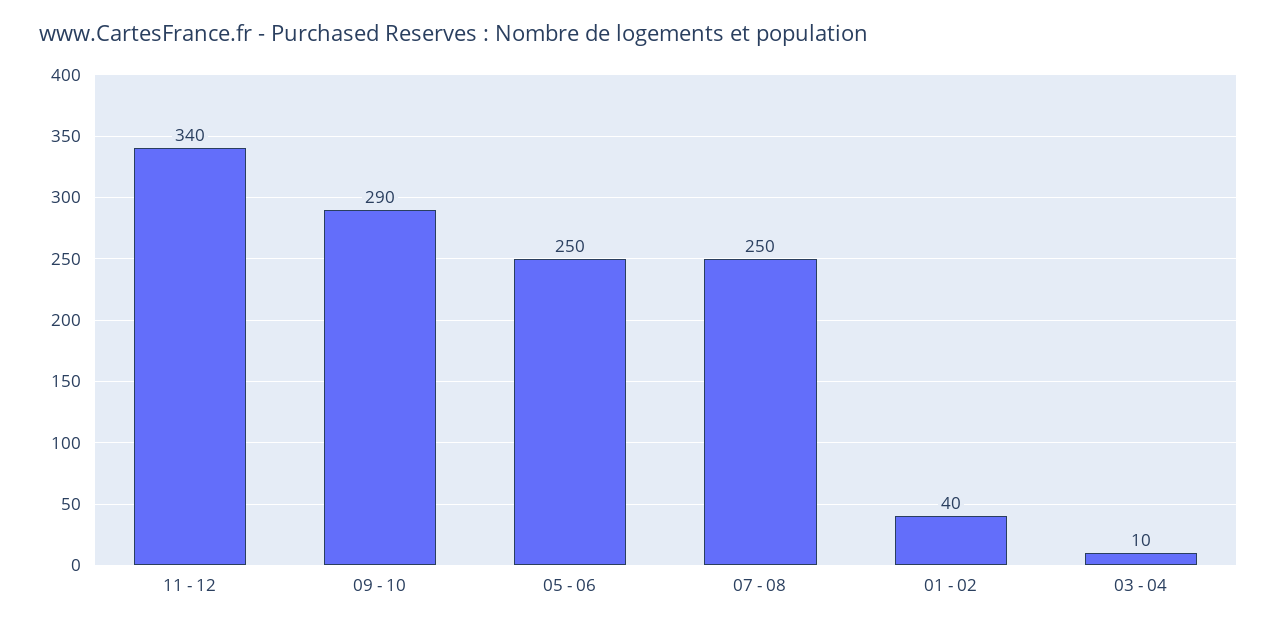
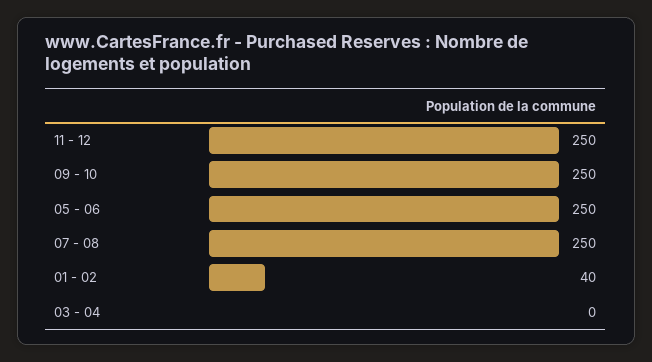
  {
-   "11 - 12": 340,
+   "11 - 12": 250,
-   "09 - 10": 290,
+   "09 - 10": 250,
    "05 - 06": 250,
    "07 - 08": 250,
    "01 - 02": 40,
-   "03 - 04": 10
+   "03 - 04": 0
  }

